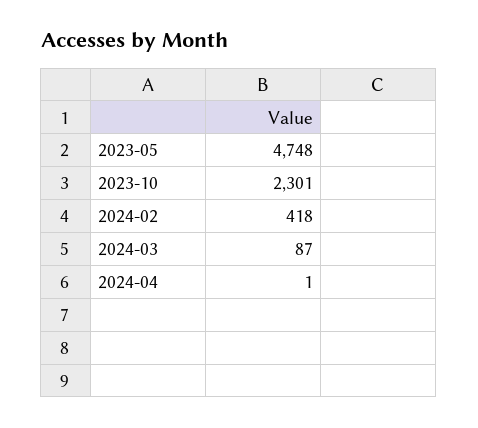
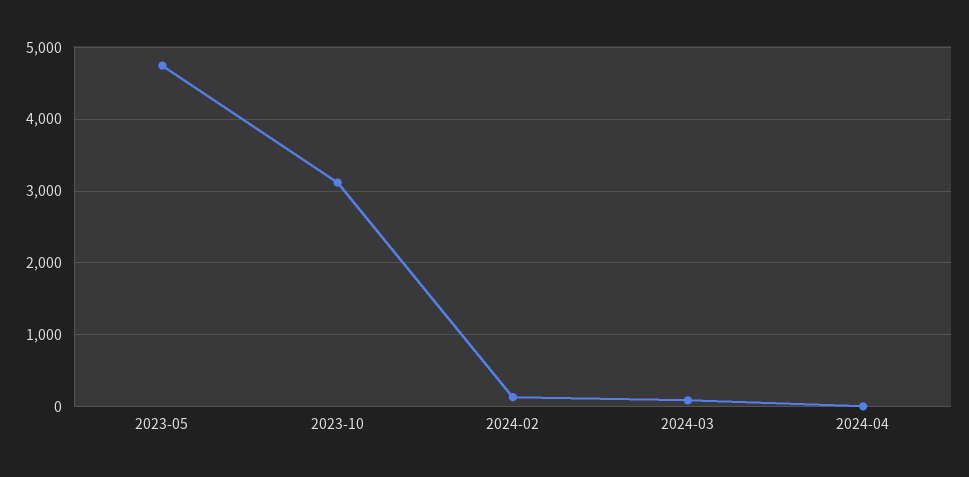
  {
    "2023-05": 4748,
-   "2023-10": 2301,
+   "2023-10": 3100,
-   "2024-02": 418,
+   "2024-02": 100,
    "2024-03": 87,
    "2024-04": 1
  }

